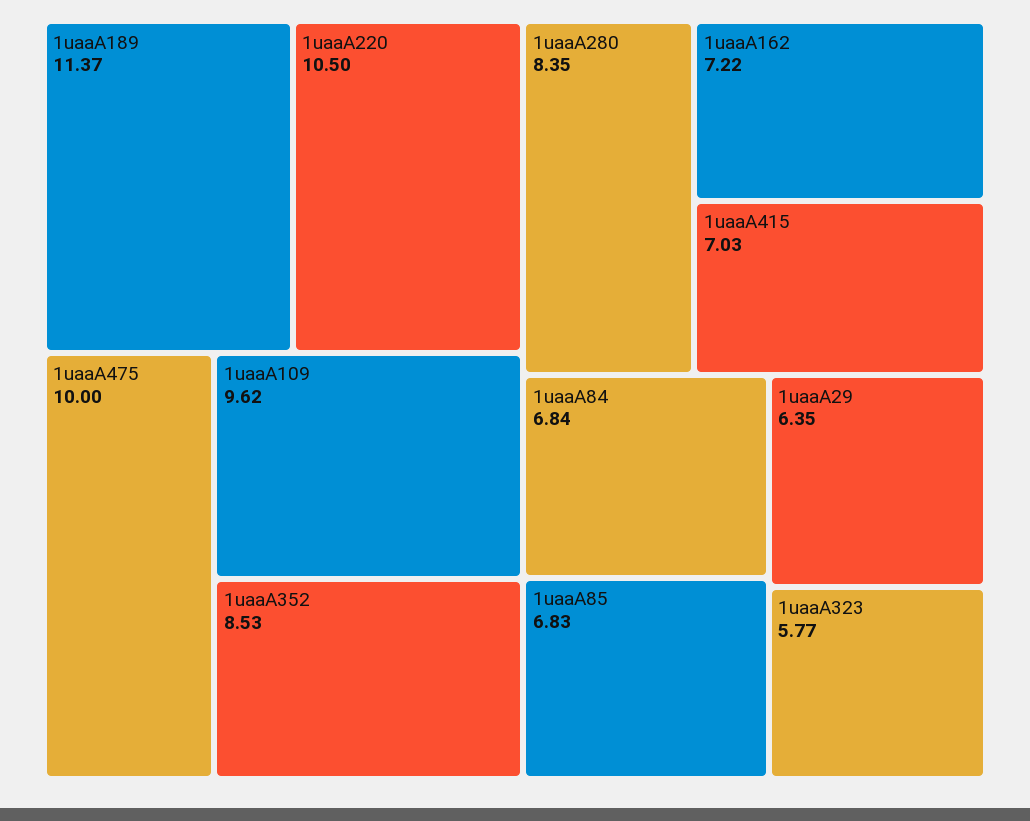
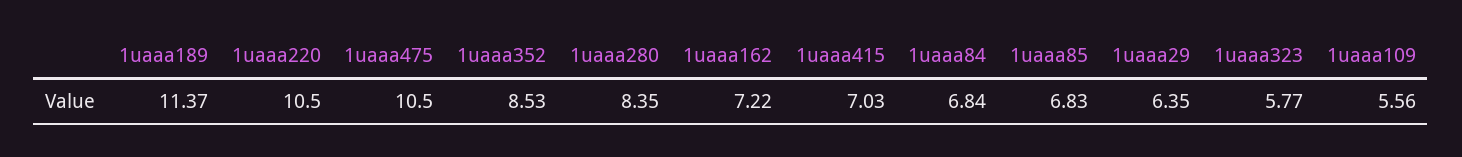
  {
    "1uaaA189": 11.37,
    "1uaaA220": 10.5,
-   "1uaaA475": 10,
+   "1uaaA475": 10.5,
-   "1uaaA109": 9.62,
+   "1uaaA109": 5.56,
    "1uaaA352": 8.53,
    "1uaaA280": 8.35,
    "1uaaA162": 7.22,
    "1uaaA415": 7.03,
    "1uaaA84": 6.84,
    "1uaaA85": 6.83,
    "1uaaA29": 6.35,
    "1uaaA323": 5.77
  }

